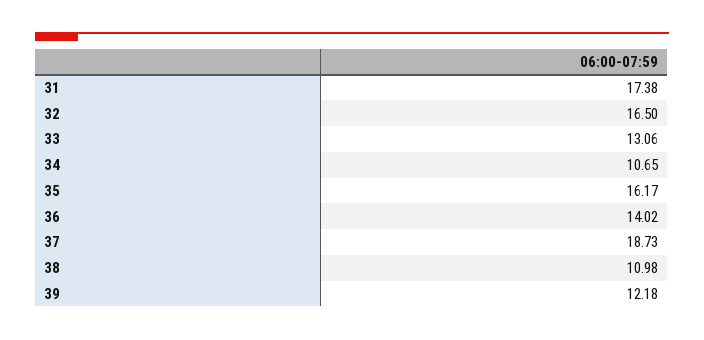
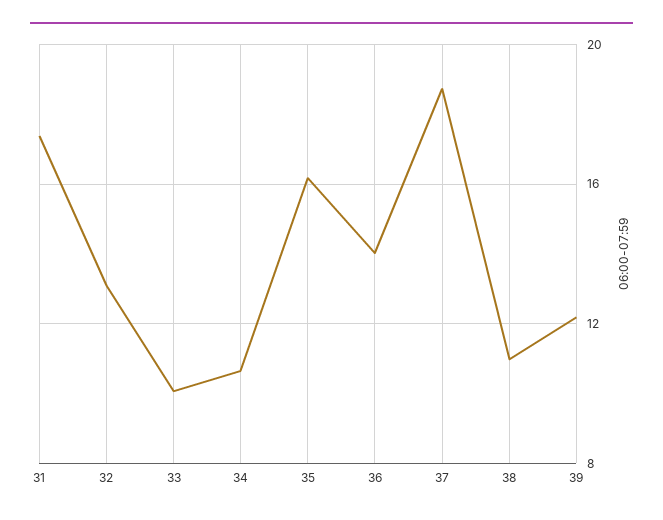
  {
    "31": 17.38,
-   "32": 16.5,
+   "32": 13,
-   "33": 13.06,
+   "33": 10,
    "34": 10.65,
    "35": 16.17,
    "36": 14.02,
    "37": 18.73,
    "38": 10.98,
    "39": 12.18
  }

